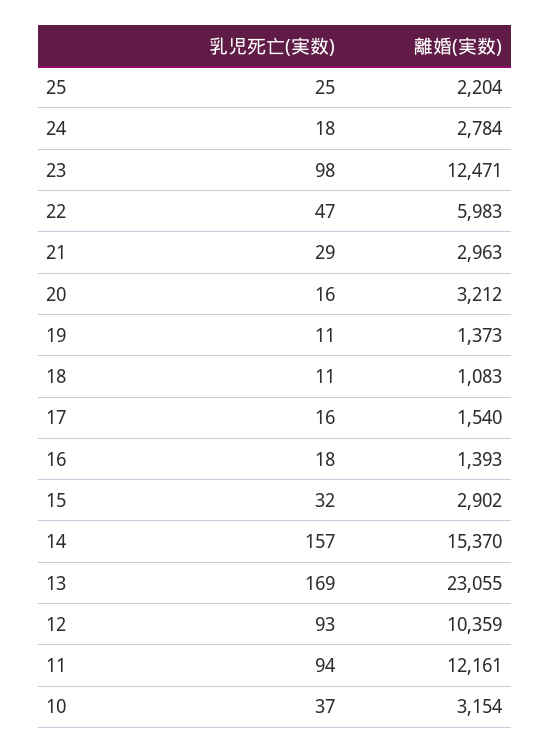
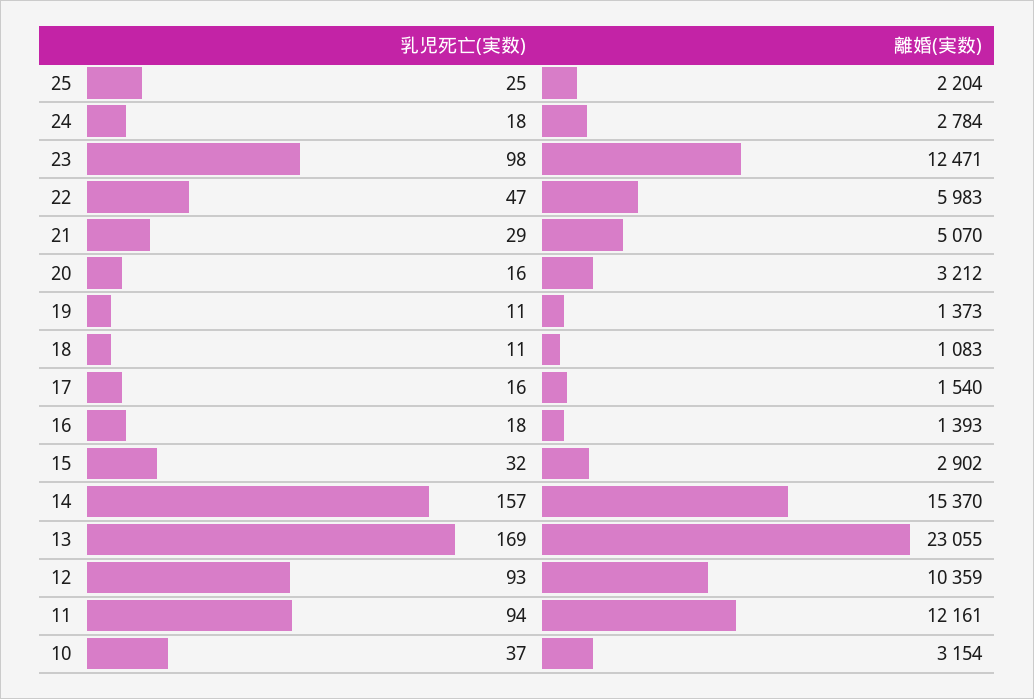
  {
    "乳児死亡(実数)": {
      "25": 25,
      "24": 18,
      "23": 98,
      "22": 47,
      "21": 29,
      "20": 16,
      "19": 11,
      "18": 11,
      "17": 16,
      "16": 18,
      "15": 32,
      "14": 157,
      "13": 169,
      "12": 93,
      "11": 94,
      "10": 37
    },
    "離婚(実数)": {
      "25": 2204,
      "24": 2784,
      "23": 12471,
      "22": 5983,
-     "21": 2963,
+     "21": 5070,
      "20": 3212,
      "19": 1373,
      "18": 1083,
      "17": 1540,
      "16": 1393,
      "15": 2902,
      "14": 15370,
      "13": 23055,
      "12": 10359,
      "11": 12161,
      "10": 3154
    }
  }

